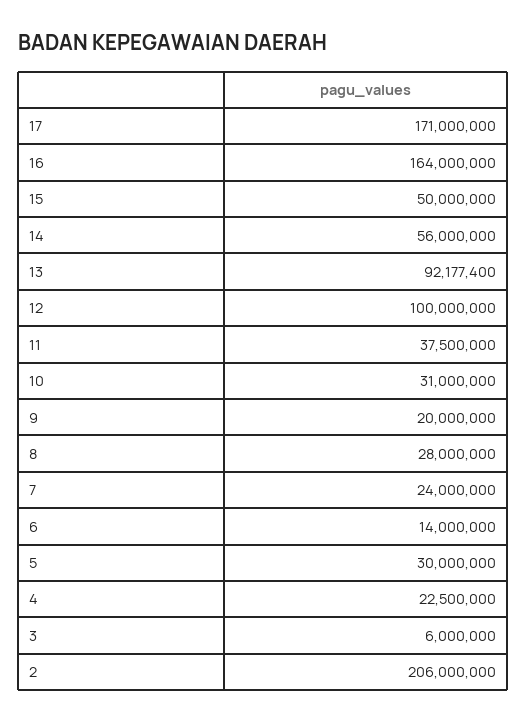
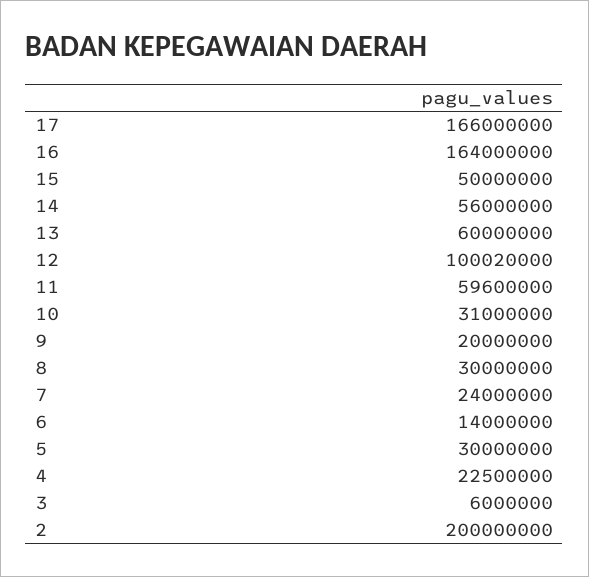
  {
-   "17": 171000000,
+   "17": 166000000,
    "16": 164000000,
    "15": 50000000,
    "14": 56000000,
-   "13": 92177400,
+   "13": 60000000,
-   "12": 100000000,
+   "12": 100020000,
-   "11": 37500000,
+   "11": 59600000,
    "10": 31000000,
    "9": 20000000,
-   "8": 28000000,
+   "8": 30000000,
    "7": 24000000,
    "6": 14000000,
    "5": 30000000,
    "4": 22500000,
    "3": 6000000,
-   "2": 206000000
+   "2": 200000000
  }

